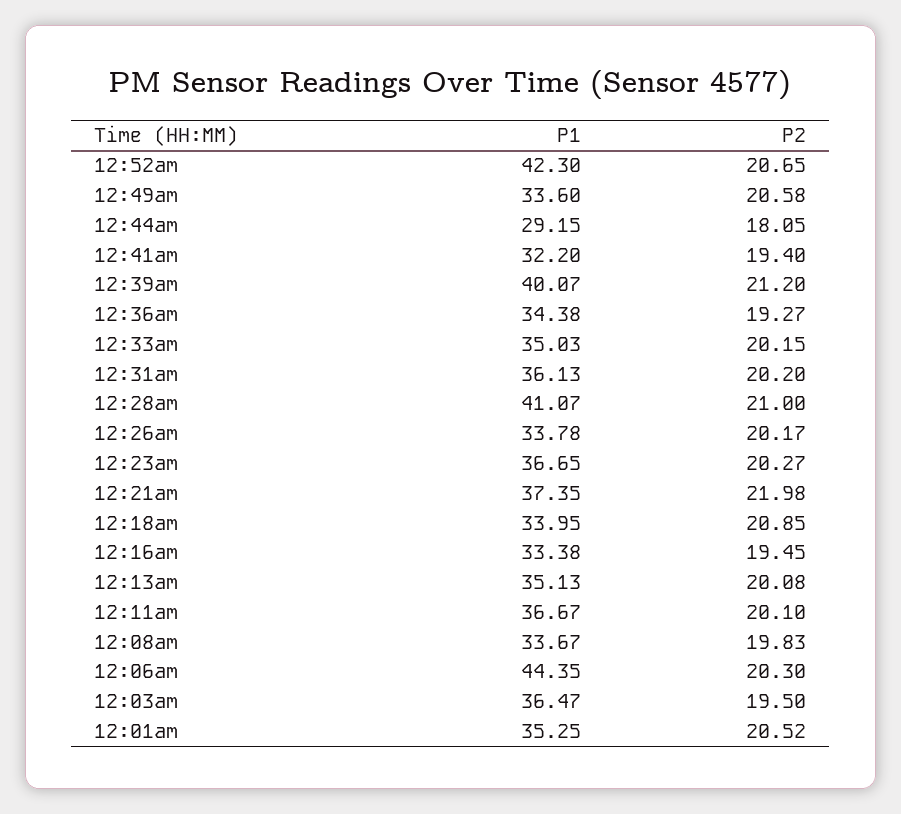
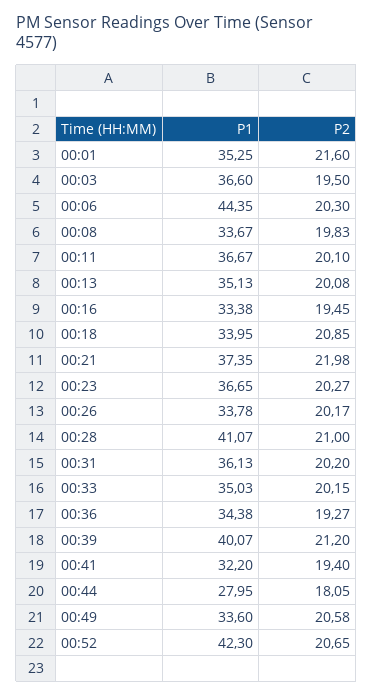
  {
    "P1": {
      "12:52am": 42.3,
      "12:49am": 33.6,
-     "12:44am": 29.15,
+     "12:44am": 27.95,
      "12:41am": 32.2,
      "12:39am": 40.07,
      "12:36am": 34.38,
      "12:33am": 35.03,
      "12:31am": 36.13,
      "12:28am": 41.07,
      "12:26am": 33.78,
      "12:23am": 36.65,
      "12:21am": 37.35,
      "12:18am": 33.95,
      "12:16am": 33.38,
      "12:13am": 35.13,
      "12:11am": 36.67,
      "12:08am": 33.67,
      "12:06am": 44.35,
-     "12:03am": 36.47,
+     "12:03am": 36.6,
      "12:01am": 35.25
    },
    "P2": {
      "12:52am": 20.65,
      "12:49am": 20.58,
      "12:44am": 18.05,
      "12:41am": 19.4,
      "12:39am": 21.2,
      "12:36am": 19.27,
      "12:33am": 20.15,
      "12:31am": 20.2,
      "12:28am": 21,
      "12:26am": 20.17,
      "12:23am": 20.27,
      "12:21am": 21.98,
      "12:18am": 20.85,
      "12:16am": 19.45,
      "12:13am": 20.08,
      "12:11am": 20.1,
      "12:08am": 19.83,
      "12:06am": 20.3,
      "12:03am": 19.5,
-     "12:01am": 20.52
+     "12:01am": 21.6
    }
  }

